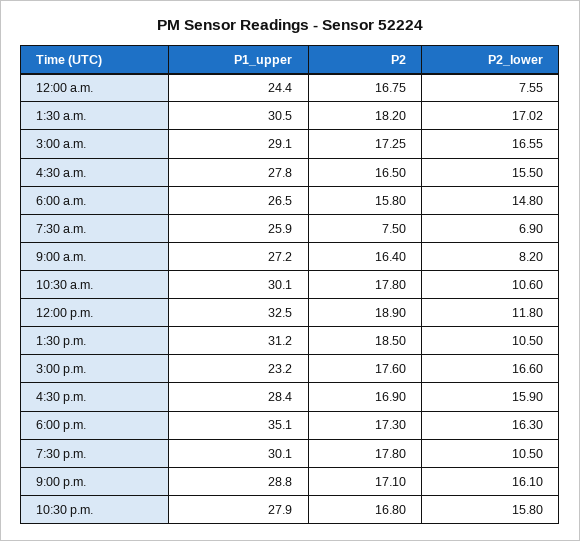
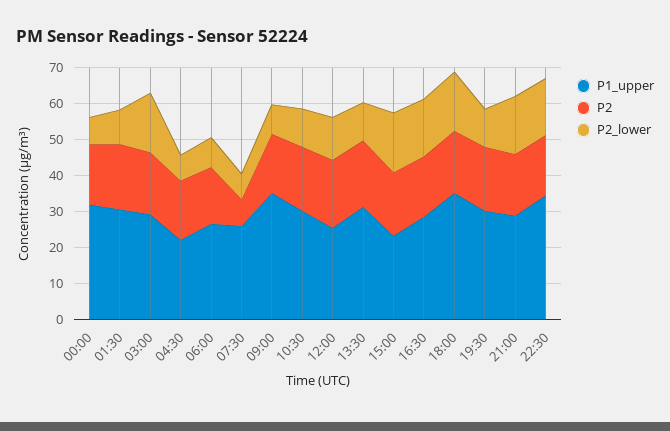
  {
    "P1_upper": {
-     "12:00 a.m.": 24.4,
+     "12:00 a.m.": 32.5,
      "1:30 a.m.": 30.5,
      "3:00 a.m.": 29.1,
-     "4:30 a.m.": 27.8,
+     "4:30 a.m.": 22.5,
      "6:00 a.m.": 26.5,
      "7:30 a.m.": 25.9,
-     "9:00 a.m.": 27.2,
+     "9:00 a.m.": 35,
      "10:30 a.m.": 30.1,
-     "12:00 p.m.": 32.5,
+     "12:00 p.m.": 25,
      "1:30 p.m.": 31.2,
      "3:00 p.m.": 23.2,
      "4:30 p.m.": 28.4,
      "6:00 p.m.": 35.1,
      "7:30 p.m.": 30.1,
      "9:00 p.m.": 28.8,
-     "10:30 p.m.": 27.9
+     "10:30 p.m.": 35
    },
    "P2": {
      "12:00 a.m.": 16.75,
      "1:30 a.m.": 18.2,
      "3:00 a.m.": 17.25,
      "4:30 a.m.": 16.5,
      "6:00 a.m.": 15.8,
      "7:30 a.m.": 7.5,
      "9:00 a.m.": 16.4,
      "10:30 a.m.": 17.8,
      "12:00 p.m.": 18.9,
      "1:30 p.m.": 18.5,
      "3:00 p.m.": 17.6,
      "4:30 p.m.": 16.9,
      "6:00 p.m.": 17.3,
      "7:30 p.m.": 17.8,
      "9:00 p.m.": 17.1,
      "10:30 p.m.": 16.8
    },
    "P2_lower": {
      "12:00 a.m.": 7.55,
-     "1:30 a.m.": 17.02,
+     "1:30 a.m.": 10,
      "3:00 a.m.": 16.55,
-     "4:30 a.m.": 15.5,
+     "4:30 a.m.": 7.5,
-     "6:00 a.m.": 14.8,
+     "6:00 a.m.": 7.5,
      "7:30 a.m.": 6.9,
      "9:00 a.m.": 8.2,
      "10:30 a.m.": 10.6,
      "12:00 p.m.": 11.8,
      "1:30 p.m.": 10.5,
      "3:00 p.m.": 16.6,
      "4:30 p.m.": 15.9,
      "6:00 p.m.": 16.3,
      "7:30 p.m.": 10.5,
      "9:00 p.m.": 16.1,
      "10:30 p.m.": 15.8
    }
  }

